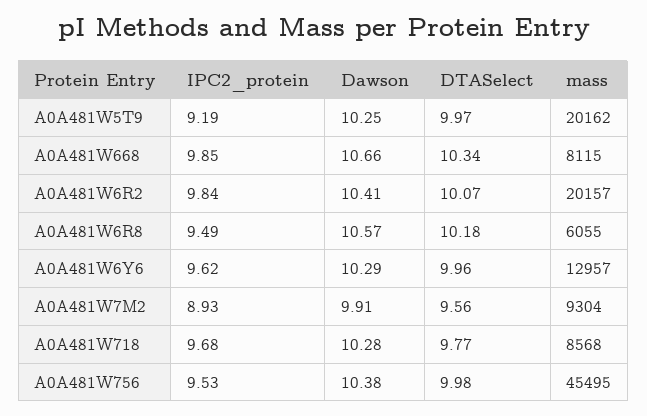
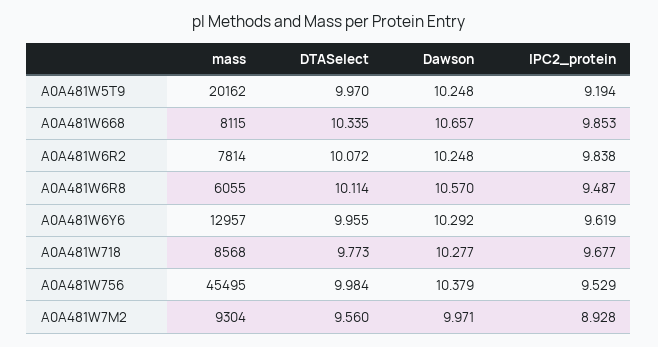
  {
    "IPC2_protein": {
      "A0A481W5T9": 9.194,
      "A0A481W668": 9.853,
      "A0A481W6R2": 9.838,
      "A0A481W6R8": 9.487,
      "A0A481W6Y6": 9.619,
      "A0A481W7M2": 8.928,
      "A0A481W718": 9.677,
      "A0A481W756": 9.529
    },
    "Dawson": {
      "A0A481W5T9": 10.248,
      "A0A481W668": 10.657,
-     "A0A481W6R2": 10.41,
+     "A0A481W6R2": 10.248,
      "A0A481W6R8": 10.57,
      "A0A481W6Y6": 10.292,
-     "A0A481W7M2": 9.91,
+     "A0A481W7M2": 9.971,
      "A0A481W718": 10.277,
      "A0A481W756": 10.379
    },
    "DTASelect": {
      "A0A481W5T9": 9.97,
      "A0A481W668": 10.335,
      "A0A481W6R2": 10.072,
-     "A0A481W6R8": 10.18,
+     "A0A481W6R8": 10.114,
      "A0A481W6Y6": 9.955,
      "A0A481W7M2": 9.56,
      "A0A481W718": 9.773,
      "A0A481W756": 9.984
    },
    "mass": {
      "A0A481W5T9": 20162,
      "A0A481W668": 8115,
-     "A0A481W6R2": 20157,
+     "A0A481W6R2": 7814,
      "A0A481W6R8": 6055,
      "A0A481W6Y6": 12957,
      "A0A481W7M2": 9304,
      "A0A481W718": 8568,
      "A0A481W756": 45495
    }
  }

